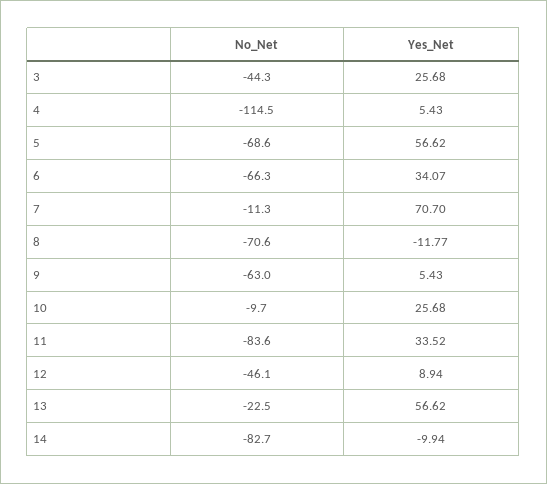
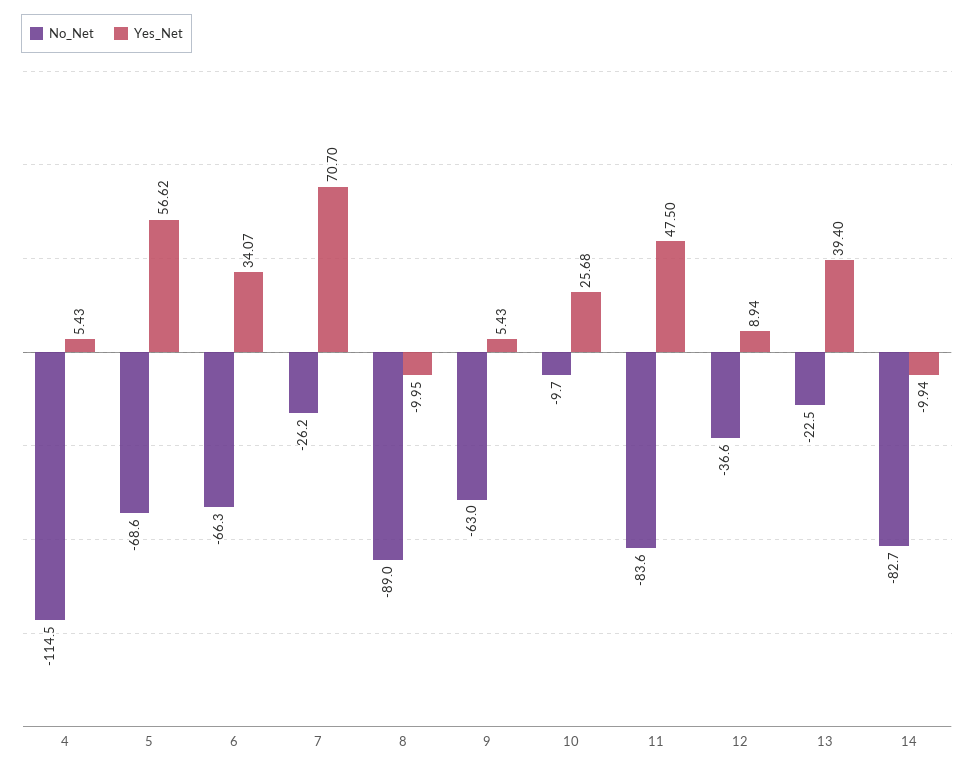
  {
    "No_Net": {
-     "3": -44.3,
      "4": -114.5,
      "5": -68.6,
      "6": -66.3,
-     "7": -11.3,
+     "7": -26.2,
-     "8": -70.6,
+     "8": -89,
      "9": -63,
      "10": -9.7,
      "11": -83.6,
-     "12": -46.1,
+     "12": -36.6,
      "13": -22.5,
      "14": -82.7
    },
    "Yes_Net": {
-     "3": 25.68,
      "4": 5.43,
      "5": 56.62,
      "6": 34.07,
      "7": 70.7,
-     "8": -11.77,
+     "8": -9.95,
      "9": 5.43,
      "10": 25.68,
-     "11": 33.52,
+     "11": 47.5,
      "12": 8.94,
-     "13": 56.62,
+     "13": 39.4,
      "14": -9.94
    }
  }

